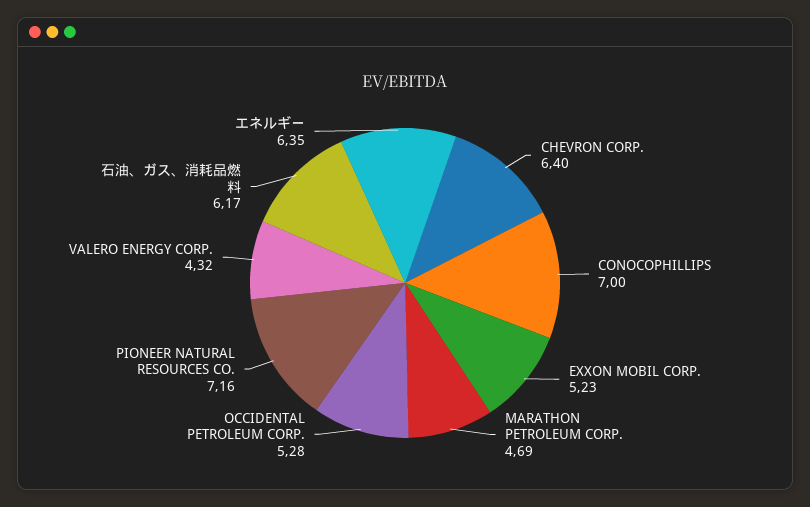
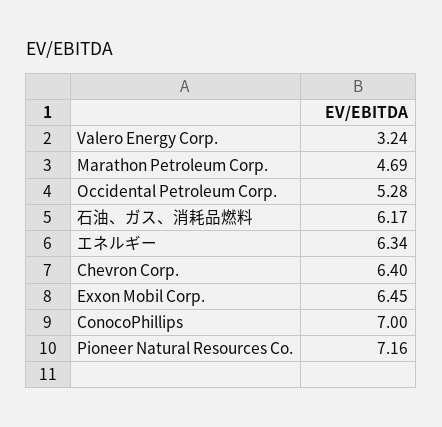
  {
    "CHEVRON CORP.": 6.4,
    "CONOCOPHILLIPS": 7,
-   "EXXON MOBIL CORP.": 5.23,
+   "EXXON MOBIL CORP.": 6.45,
    "MARATHON PETROLEUM CORP.": 4.69,
    "OCCIDENTAL PETROLEUM CORP.": 5.28,
    "PIONEER NATURAL RESOURCES CO.": 7.16,
-   "VALERO ENERGY CORP.": 4.32,
+   "VALERO ENERGY CORP.": 3.24,
    "石油、ガス、消耗品燃料": 6.17,
-   "エネルギー": 6.35
+   "エネルギー": 6.34
  }

